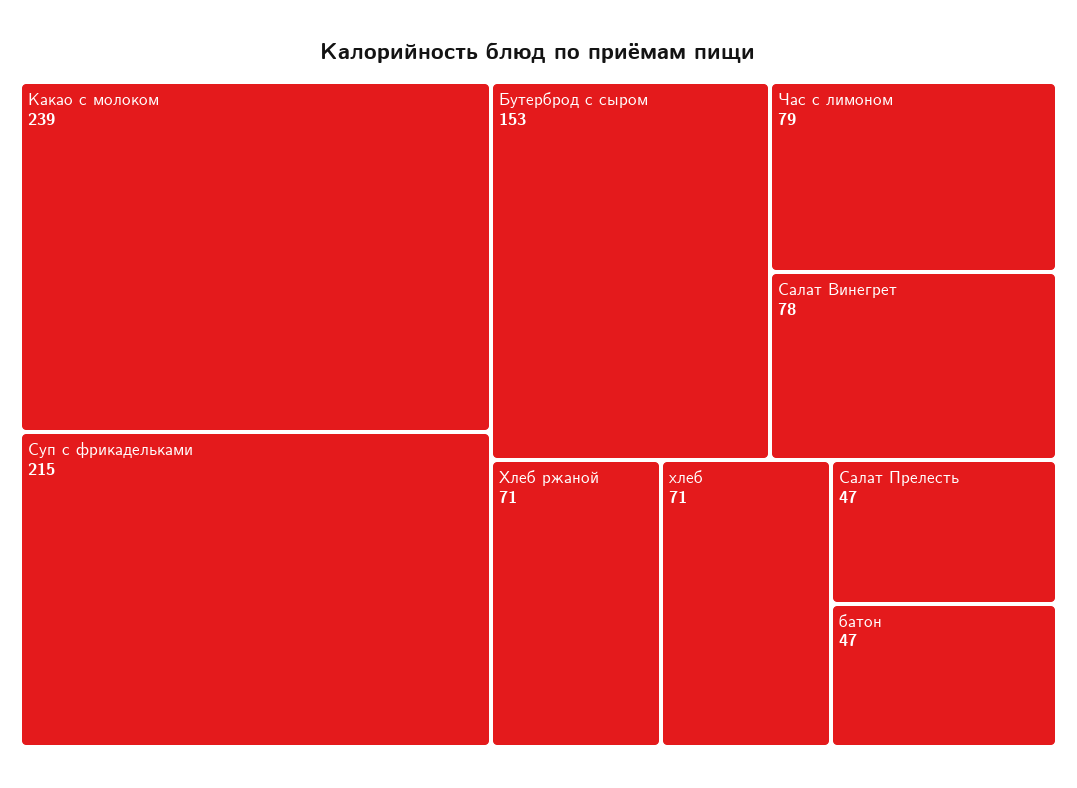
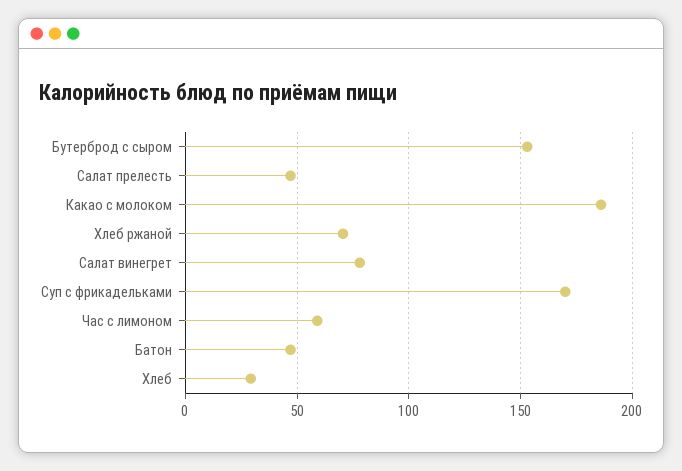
  {
-   "Какао с молоком": 239,
+   "Какао с молоком": 185,
-   "Суп с фрикадельками": 215,
+   "Суп с фрикадельками": 170,
    "Бутерброд с сыром": 153,
-   "Час с лимоном": 79,
+   "Час с лимоном": 60,
    "Салат Винегрет": 78,
    "Хлеб ржаной": 71,
-   "хлеб": 71,
+   "хлеб": 30,
    "Салат Прелесть": 47,
    "батон": 47
  }

